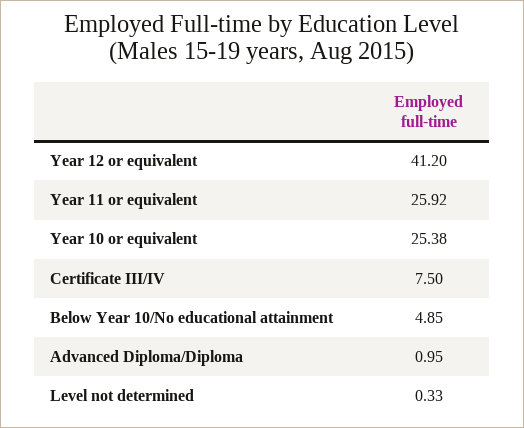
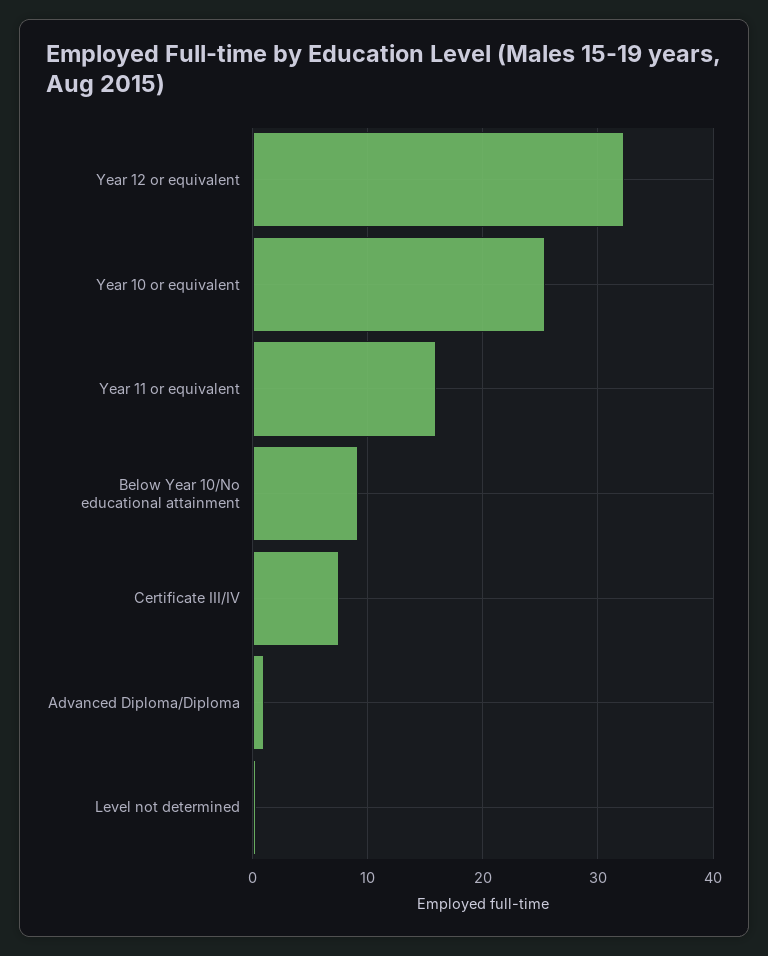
  {
-   "Year 12 or equivalent": 41.2,
+   "Year 12 or equivalent": 32,
-   "Year 11 or equivalent": 25.92,
+   "Year 11 or equivalent": 16,
    "Year 10 or equivalent": 25.38,
    "Certificate III/IV": 7.5,
-   "Below Year 10/No educational attainment": 4.85,
+   "Below Year 10/No educational attainment": 9,
    "Advanced Diploma/Diploma": 0.95,
    "Level not determined": 0.33
  }

